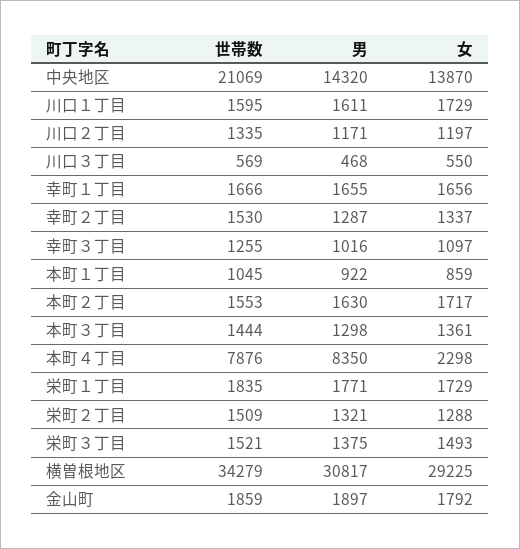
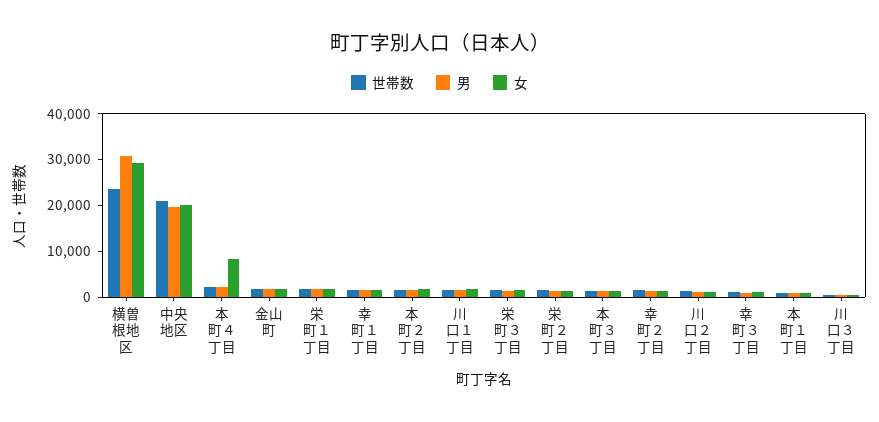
  {
    "世帯数": {
      "中央地区": 21069,
      "川口１丁目": 1595,
      "川口２丁目": 1335,
      "川口３丁目": 569,
      "幸町１丁目": 1666,
      "幸町２丁目": 1530,
      "幸町３丁目": 1255,
      "本町１丁目": 1045,
      "本町２丁目": 1553,
      "本町３丁目": 1444,
-     "本町４丁目": 7876,
+     "本町４丁目": 2000,
      "栄町１丁目": 1835,
      "栄町２丁目": 1509,
      "栄町３丁目": 1521,
-     "横曽根地区": 34279,
+     "横曽根地区": 24000,
      "金山町": 1859
    },
    "男": {
-     "中央地区": 14320,
+     "中央地区": 20000,
      "川口１丁目": 1611,
      "川口２丁目": 1171,
      "川口３丁目": 468,
      "幸町１丁目": 1655,
      "幸町２丁目": 1287,
      "幸町３丁目": 1016,
      "本町１丁目": 922,
      "本町２丁目": 1630,
      "本町３丁目": 1298,
-     "本町４丁目": 8350,
+     "本町４丁目": 2000,
      "栄町１丁目": 1771,
      "栄町２丁目": 1321,
      "栄町３丁目": 1375,
      "横曽根地区": 30817,
      "金山町": 1897
    },
    "女": {
-     "中央地区": 13870,
+     "中央地区": 20000,
      "川口１丁目": 1729,
      "川口２丁目": 1197,
      "川口３丁目": 550,
      "幸町１丁目": 1656,
      "幸町２丁目": 1337,
      "幸町３丁目": 1097,
      "本町１丁目": 859,
      "本町２丁目": 1717,
      "本町３丁目": 1361,
-     "本町４丁目": 2298,
+     "本町４丁目": 8000,
      "栄町１丁目": 1729,
      "栄町２丁目": 1288,
      "栄町３丁目": 1493,
      "横曽根地区": 29225,
      "金山町": 1792
    }
  }

